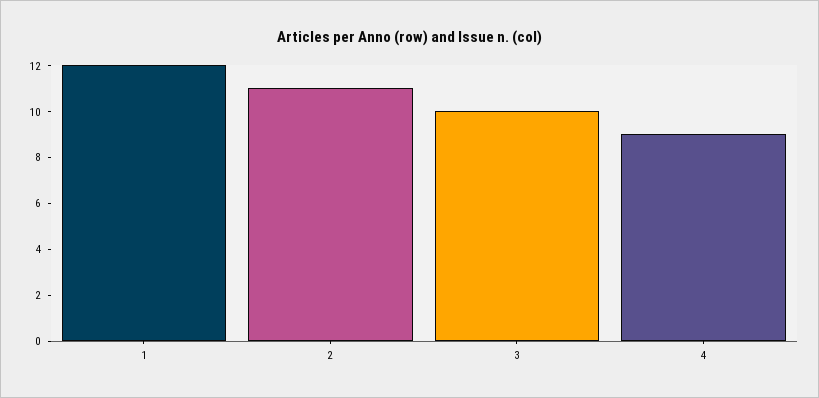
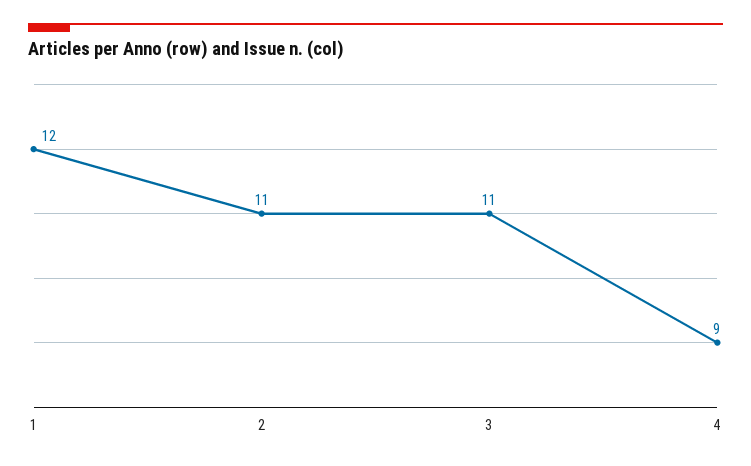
  {
    "1": 12,
    "2": 11,
-   "3": 10,
+   "3": 11,
    "4": 9
  }

